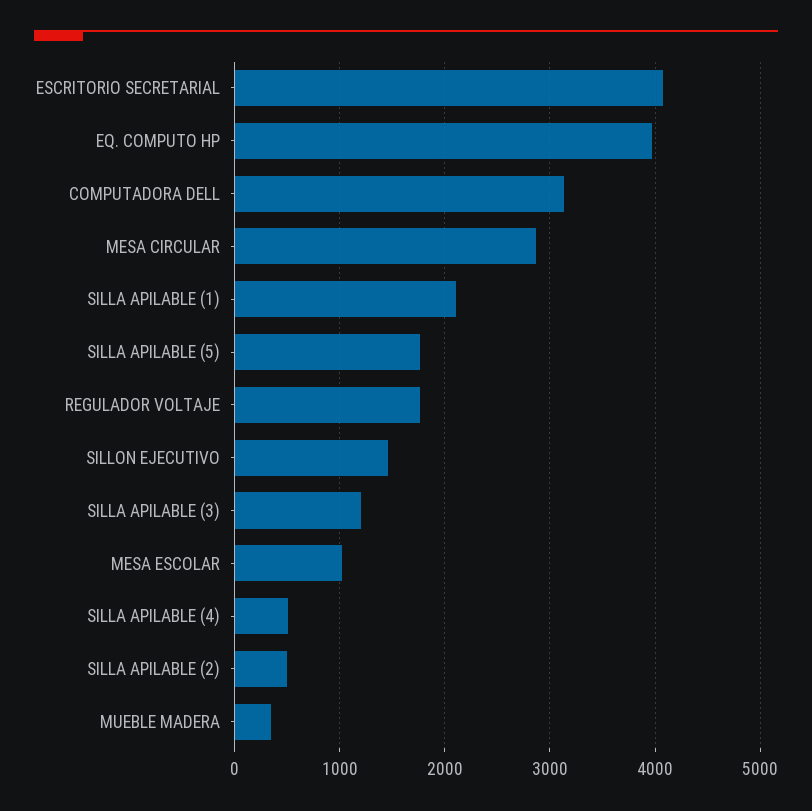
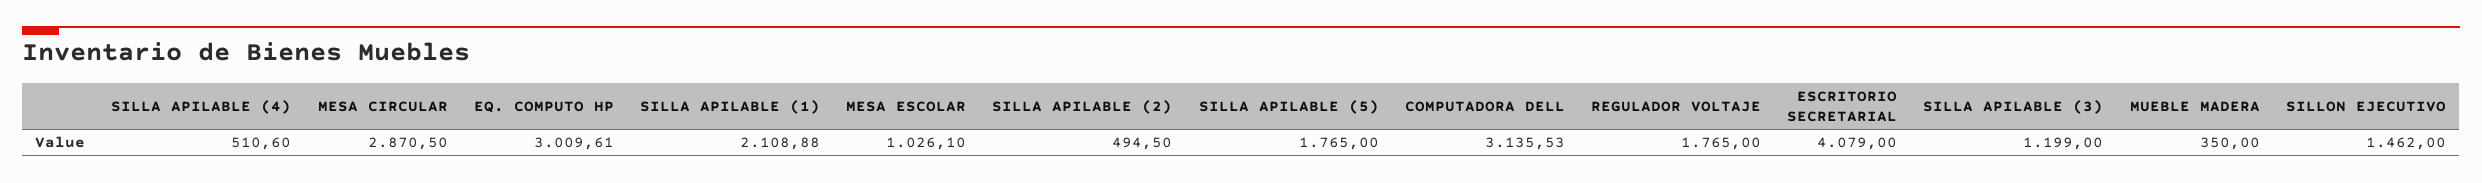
  {
    "ESCRITORIO SECRETARIAL": 4079,
-   "EQ. COMPUTO HP": 4000,
+   "EQ. COMPUTO HP": 3009.61,
    "COMPUTADORA DELL": 3135.53,
    "MESA CIRCULAR": 2870.5,
    "SILLA APILABLE (1)": 2108.88,
    "SILLA APILABLE (5)": 1765,
    "REGULADOR VOLTAJE": 1765,
    "SILLON EJECUTIVO": 1462,
    "SILLA APILABLE (3)": 1199,
    "MESA ESCOLAR": 1026.1,
    "SILLA APILABLE (4)": 510.6,
    "SILLA APILABLE (2)": 494.5,
    "MUEBLE MADERA": 350
  }

